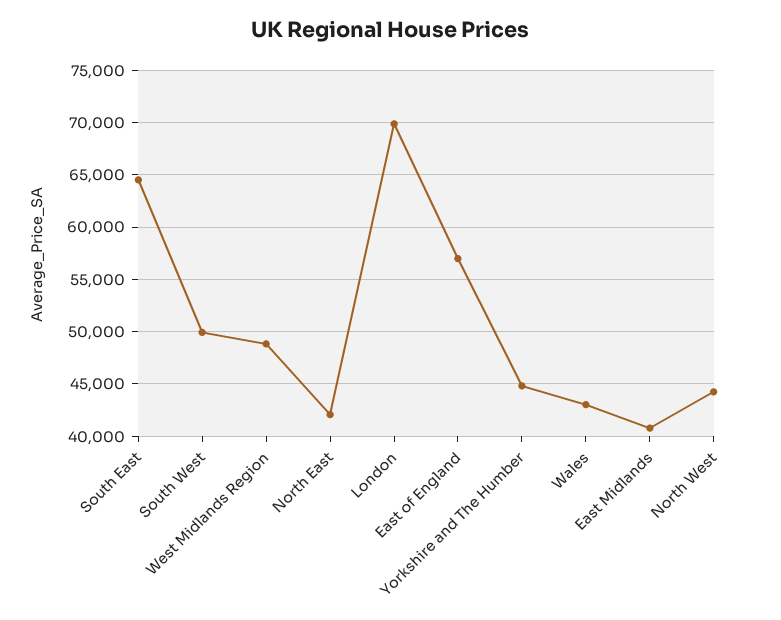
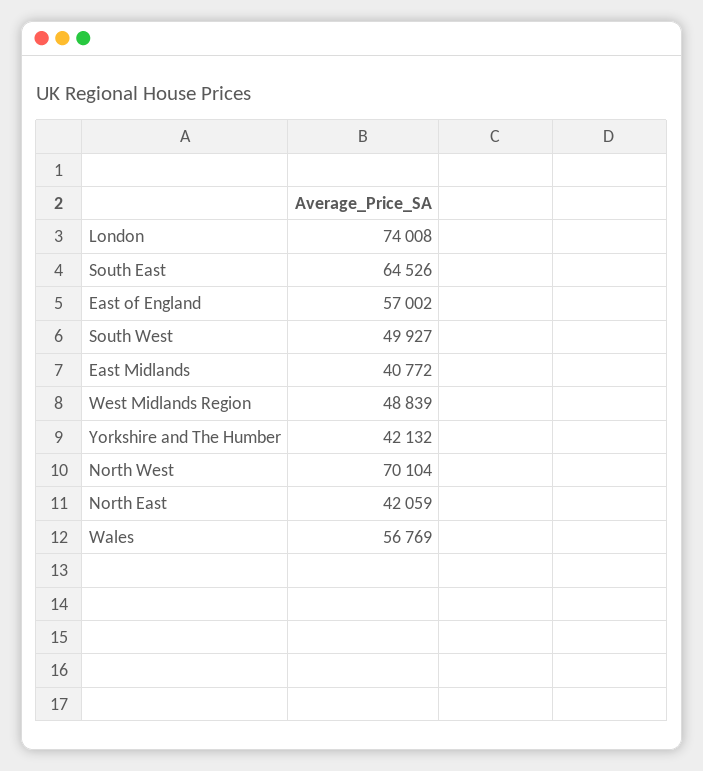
  {
    "South East": 64526,
    "South West": 49927,
    "West Midlands Region": 48839,
    "North East": 42059,
-   "London": 70000,
+   "London": 74008,
    "East of England": 57002,
-   "Yorkshire and The Humber": 45000,
+   "Yorkshire and The Humber": 42132,
-   "Wales": 43000,
+   "Wales": 56769,
    "East Midlands": 40772,
-   "North West": 44000
+   "North West": 70104
  }

